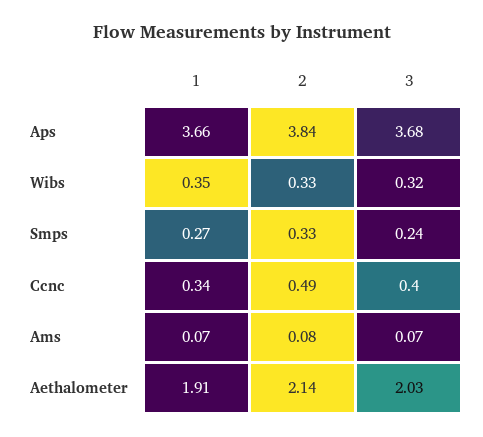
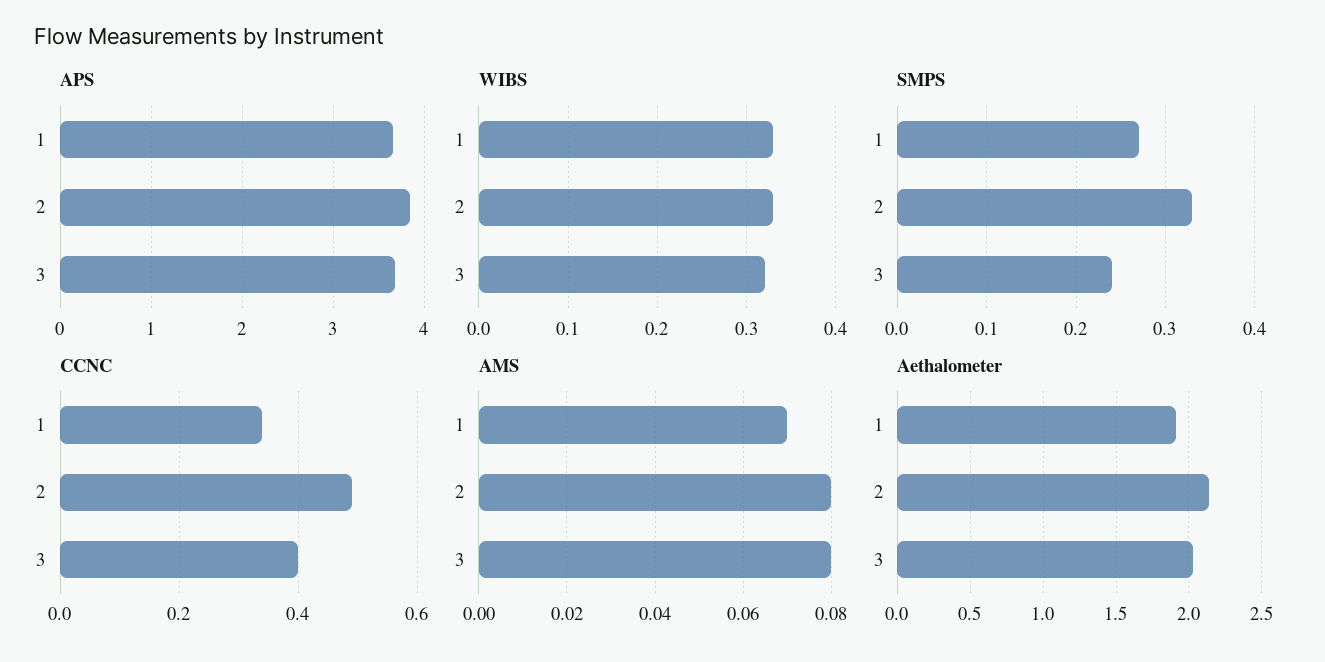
  {
    "Aps": {
      "1": 3.66,
      "2": 3.84,
      "3": 3.68
    },
    "Wibs": {
-     "1": 0.35,
+     "1": 0.33,
      "2": 0.33,
      "3": 0.32
    },
    "Smps": {
      "1": 0.27,
      "2": 0.33,
      "3": 0.24
    },
    "Ccnc": {
      "1": 0.34,
      "2": 0.49,
      "3": 0.4
    },
    "Ams": {
      "1": 0.07,
      "2": 0.08,
-     "3": 0.07
+     "3": 0.08
    },
    "Aethalometer": {
      "1": 1.91,
      "2": 2.14,
      "3": 2.03
    }
  }

